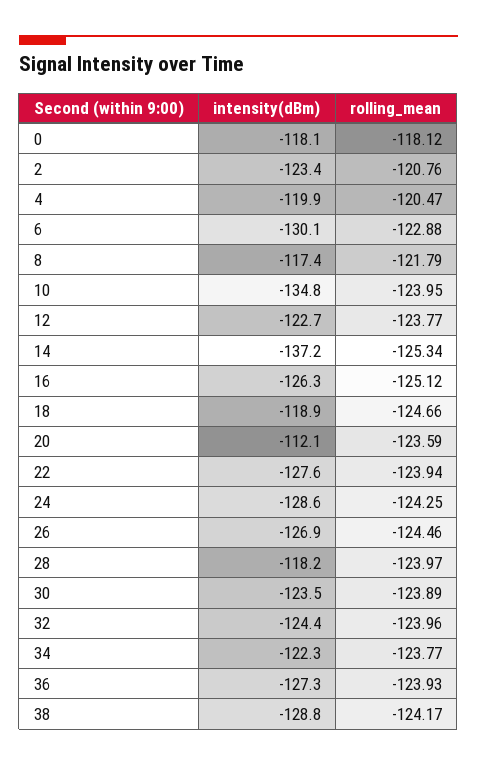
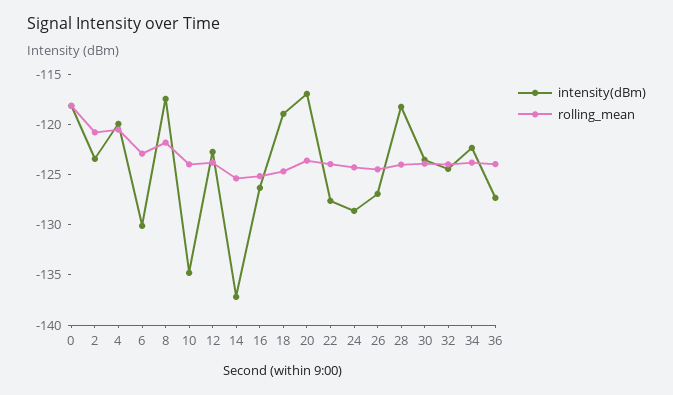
  {
    "intensity(dBm)": {
      "0": -118.1,
      "2": -123.4,
      "4": -119.9,
      "6": -130.1,
      "8": -117.4,
      "10": -134.8,
      "12": -122.7,
      "14": -137.2,
      "16": -126.3,
      "18": -118.9,
-     "20": -112.1,
+     "20": -117,
      "22": -127.6,
      "24": -128.6,
      "26": -126.9,
      "28": -118.2,
      "30": -123.5,
      "32": -124.4,
      "34": -122.3,
-     "36": -127.3,
+     "36": -127.3
-     "38": -128.8
    },
    "rolling_mean": {
      "0": -118.12,
      "2": -120.76,
      "4": -120.47,
      "6": -122.88,
      "8": -121.79,
      "10": -123.95,
      "12": -123.77,
      "14": -125.34,
      "16": -125.12,
      "18": -124.66,
      "20": -123.59,
      "22": -123.94,
      "24": -124.25,
      "26": -124.46,
      "28": -123.97,
      "30": -123.89,
      "32": -123.96,
      "34": -123.77,
-     "36": -123.93,
+     "36": -123.93
-     "38": -124.17
    }
  }

